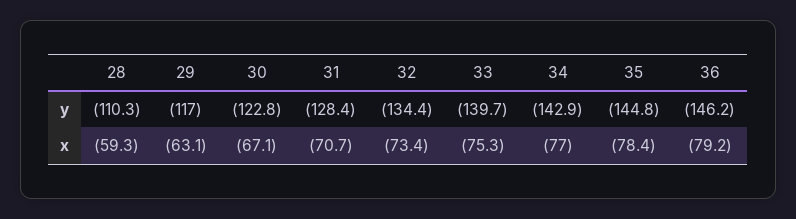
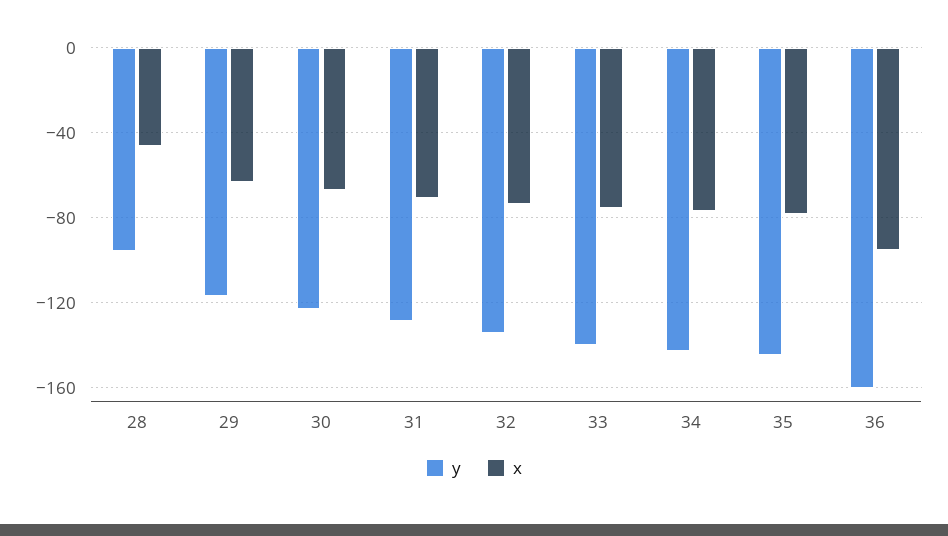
  {
    "y": {
-     "28": -110.3,
+     "28": -95,
      "29": -117,
      "30": -122.8,
      "31": -128.4,
      "32": -134.4,
      "33": -139.7,
      "34": -142.9,
      "35": -144.8,
-     "36": -146.2
+     "36": -160
    },
    "x": {
-     "28": -59.3,
+     "28": -45,
      "29": -63.1,
      "30": -67.1,
      "31": -70.7,
      "32": -73.4,
      "33": -75.3,
      "34": -77,
      "35": -78.4,
-     "36": -79.2
+     "36": -95
    }
  }

